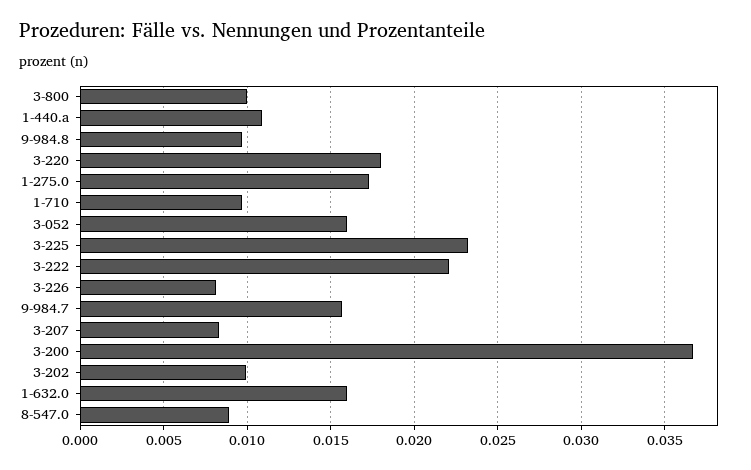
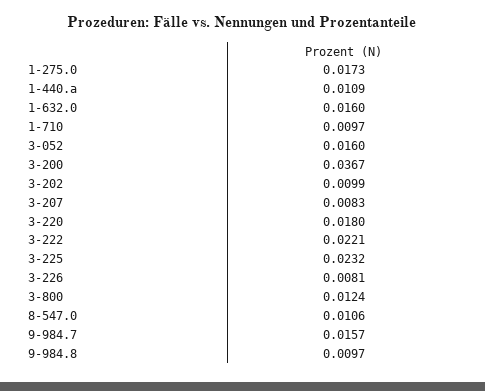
  {
-   "3-800": 0.01,
+   "3-800": 0.0124,
    "1-440.a": 0.0109,
    "9-984.8": 0.0097,
    "3-220": 0.018,
    "1-275.0": 0.0173,
    "1-710": 0.0097,
    "3-052": 0.016,
    "3-225": 0.0232,
    "3-222": 0.0221,
    "3-226": 0.0081,
    "9-984.7": 0.0157,
    "3-207": 0.0083,
    "3-200": 0.0367,
    "3-202": 0.0099,
    "1-632.0": 0.016,
-   "8-547.0": 0.009
+   "8-547.0": 0.0106
  }

